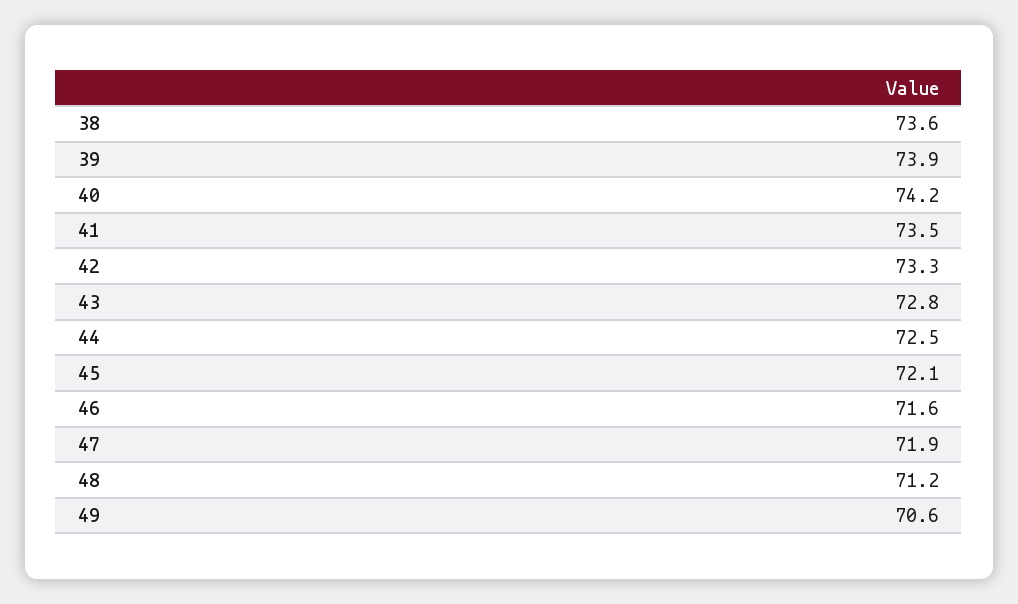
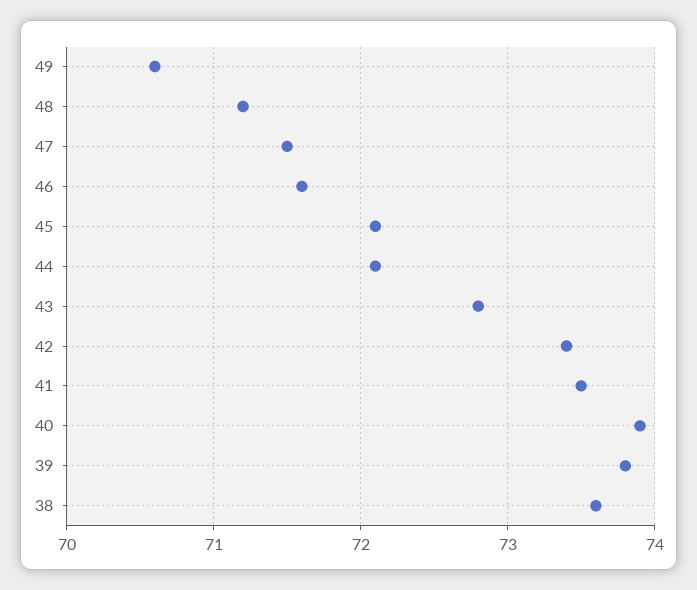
  {
    "38": 73.6,
-   "39": 73.9,
+   "39": 73.8,
-   "40": 74.2,
+   "40": 73.9,
    "41": 73.5,
-   "42": 73.3,
+   "42": 73.4,
    "43": 72.8,
-   "44": 72.5,
+   "44": 72.1,
    "45": 72.1,
    "46": 71.6,
-   "47": 71.9,
+   "47": 71.5,
    "48": 71.2,
    "49": 70.6
  }

